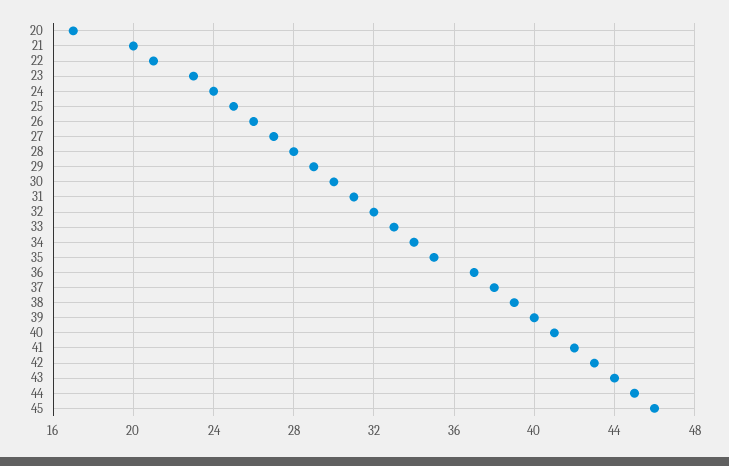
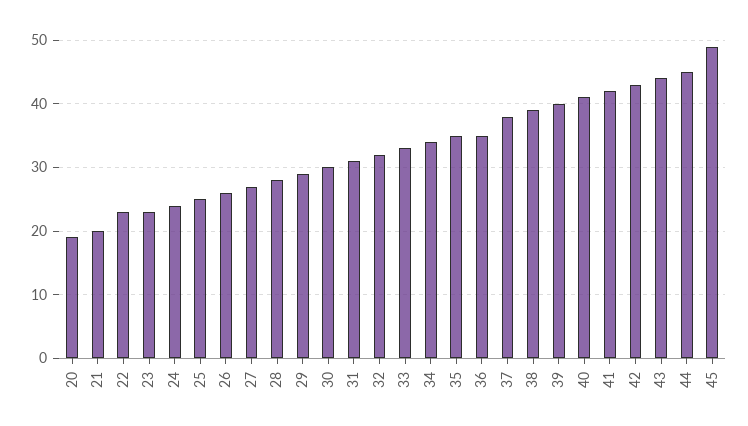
  {
-   "20": 17,
+   "20": 19,
    "21": 20,
-   "22": 21,
+   "22": 23,
    "23": 23,
    "24": 24,
    "25": 25,
    "26": 26,
    "27": 27,
    "28": 28,
    "29": 29,
    "30": 30,
    "31": 31,
    "32": 32,
    "33": 33,
    "34": 34,
    "35": 35,
-   "36": 37,
+   "36": 35,
    "37": 38,
    "38": 39,
    "39": 40,
    "40": 41,
    "41": 42,
    "42": 43,
    "43": 44,
    "44": 45,
-   "45": 46
+   "45": 49
  }

